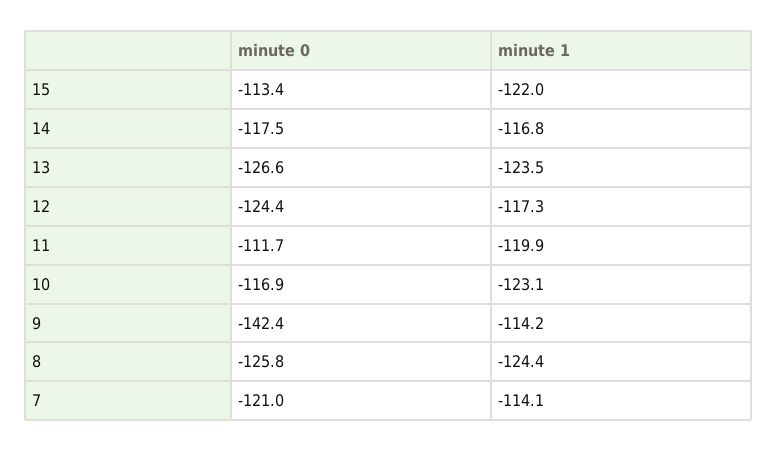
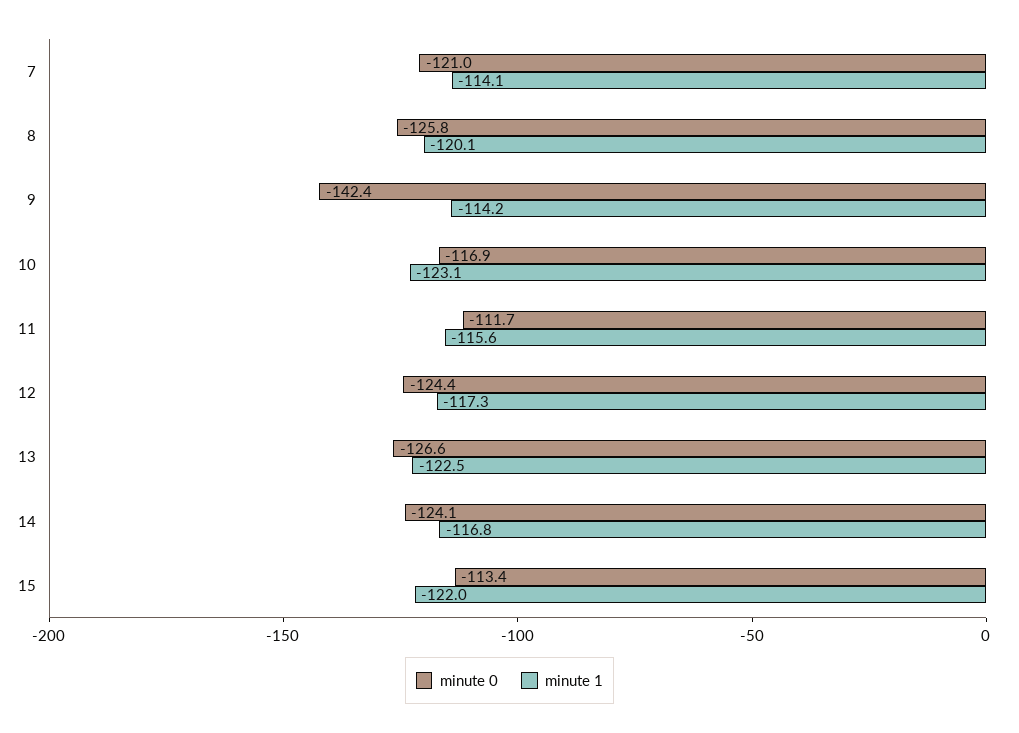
  {
    "minute 0": {
      "15": -113.4,
-     "14": -117.5,
+     "14": -124.1,
      "13": -126.6,
      "12": -124.4,
      "11": -111.7,
      "10": -116.9,
      "9": -142.4,
      "8": -125.8,
      "7": -121
    },
    "minute 1": {
      "15": -122,
      "14": -116.8,
-     "13": -123.5,
+     "13": -122.5,
      "12": -117.3,
-     "11": -119.9,
+     "11": -115.6,
      "10": -123.1,
      "9": -114.2,
-     "8": -124.4,
+     "8": -120.1,
      "7": -114.1
    }
  }

